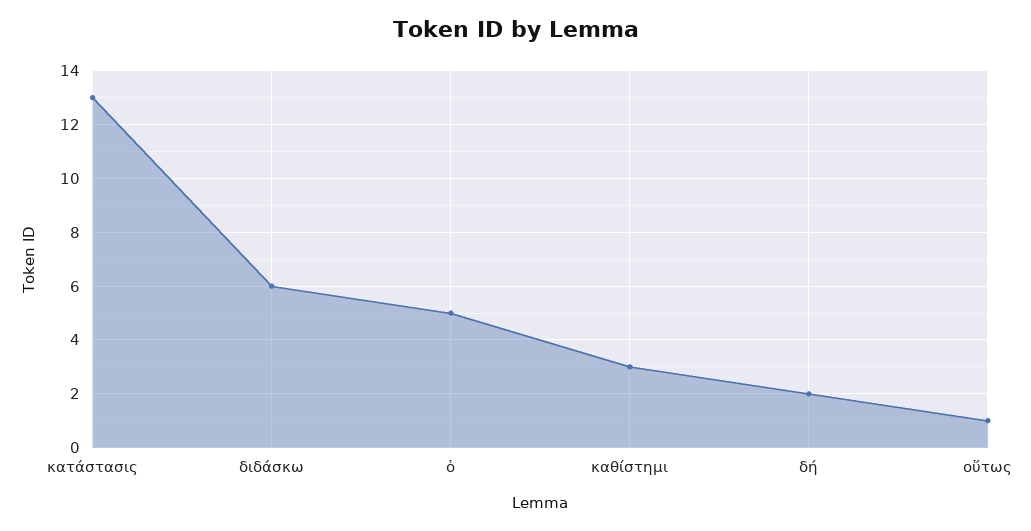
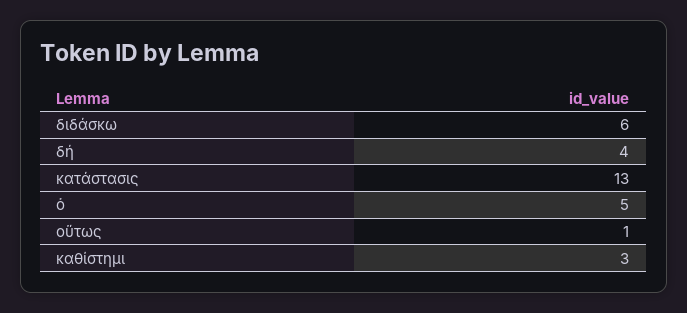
  {
    "κατάστασις": 13,
    "διδάσκω": 6,
    "ὁ": 5,
    "καθίστημι": 3,
-   "δή": 2,
+   "δή": 4,
    "οὕτως": 1
  }

